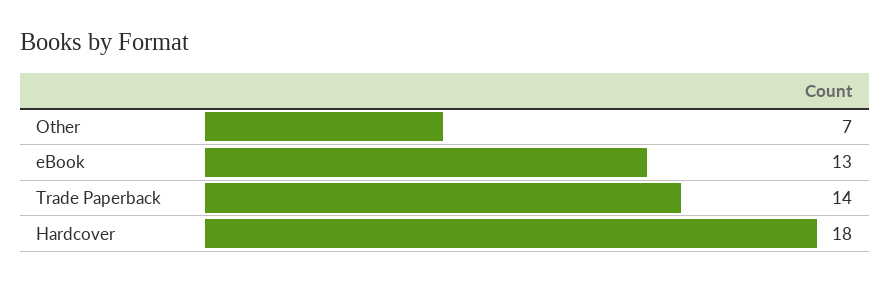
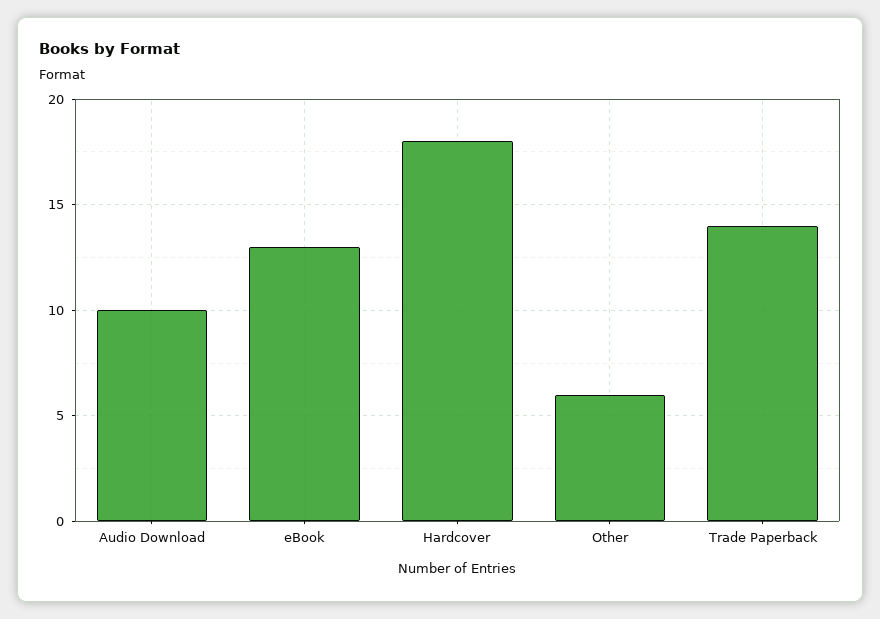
  {
-   "Other": 7,
+   "Other": 6,
    "eBook": 13,
    "Trade Paperback": 14,
-   "Hardcover": 18
+   "Hardcover": 18,
+   "Audio Download": 10
  }

